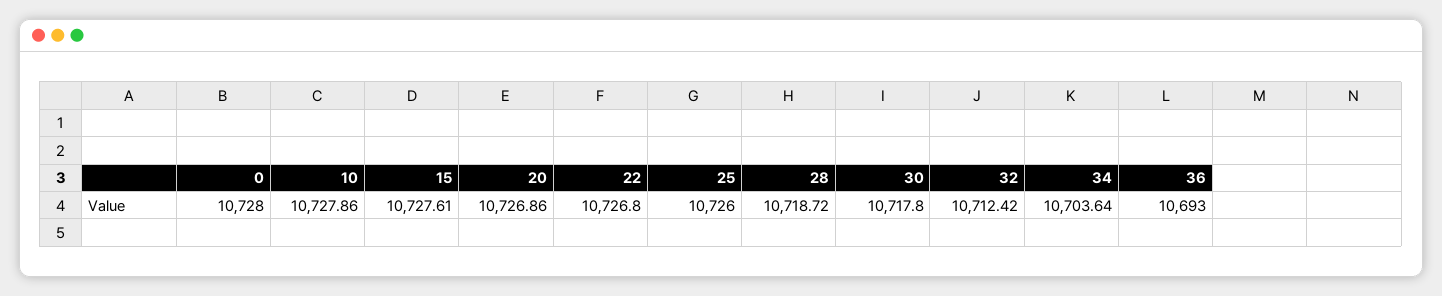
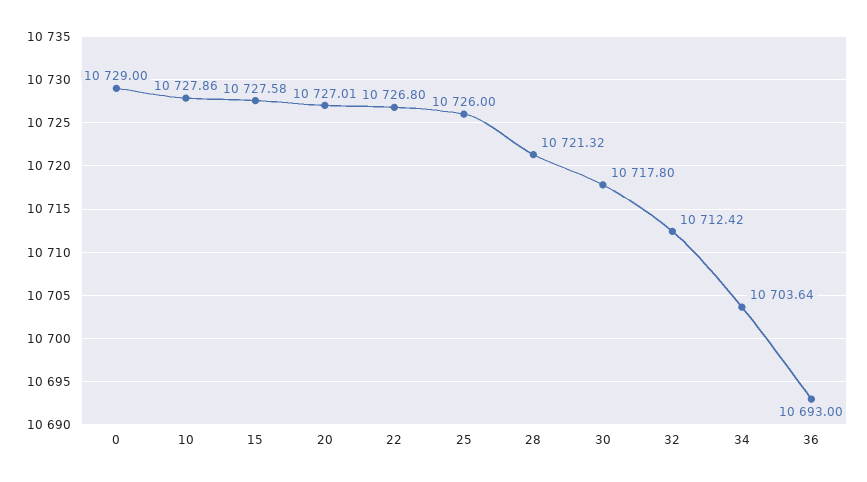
  {
-   "0": 10728,
+   "0": 10729,
    "10": 10727.86,
-   "15": 10727.61,
+   "15": 10727.58,
-   "20": 10726.86,
+   "20": 10727.01,
    "22": 10726.8,
    "25": 10726,
-   "28": 10718.72,
+   "28": 10721.32,
    "30": 10717.8,
    "32": 10712.42,
    "34": 10703.64,
    "36": 10693
  }

